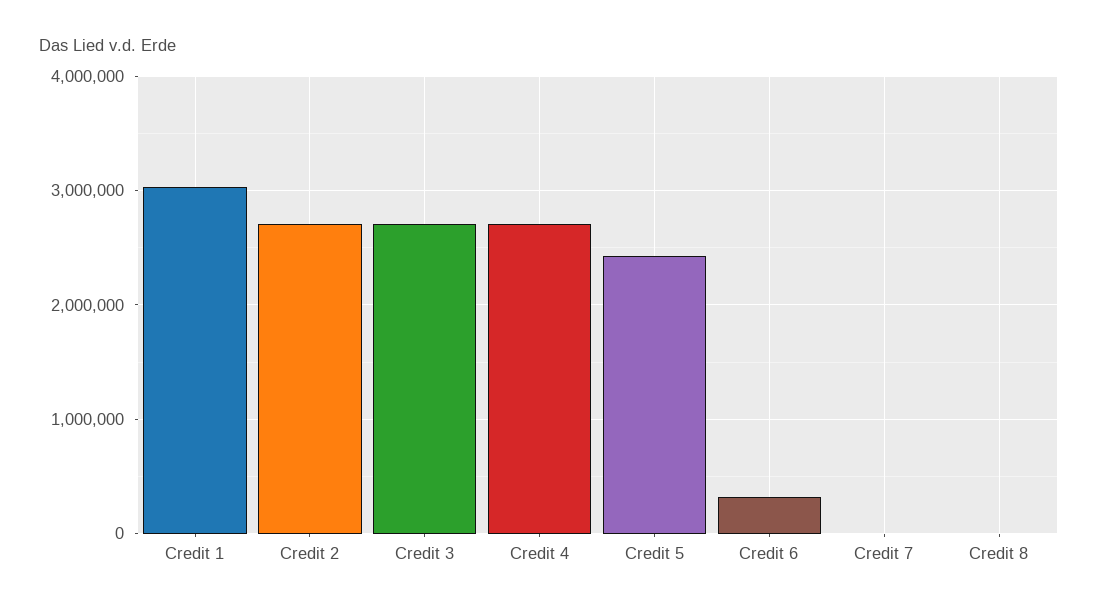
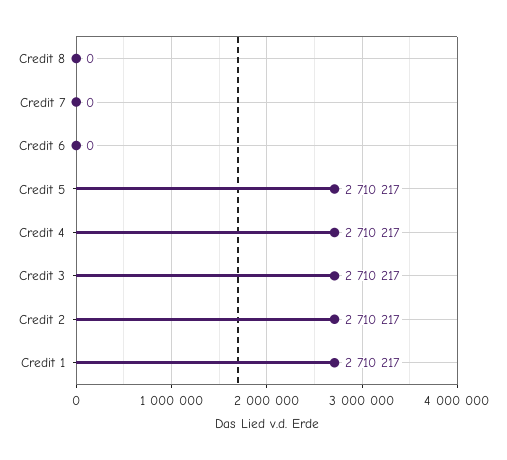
  {
-   "Credit 1": 3000000,
+   "Credit 1": 2710217,
    "Credit 2": 2710217,
    "Credit 3": 2710217,
    "Credit 4": 2710217,
-   "Credit 5": 2400000,
+   "Credit 5": 2710217,
-   "Credit 6": 300000,
+   "Credit 6": 0,
    "Credit 7": 0,
    "Credit 8": 0
  }

